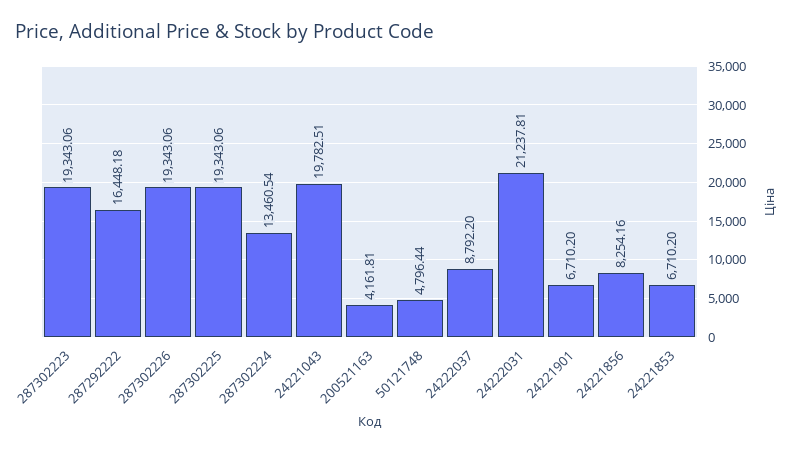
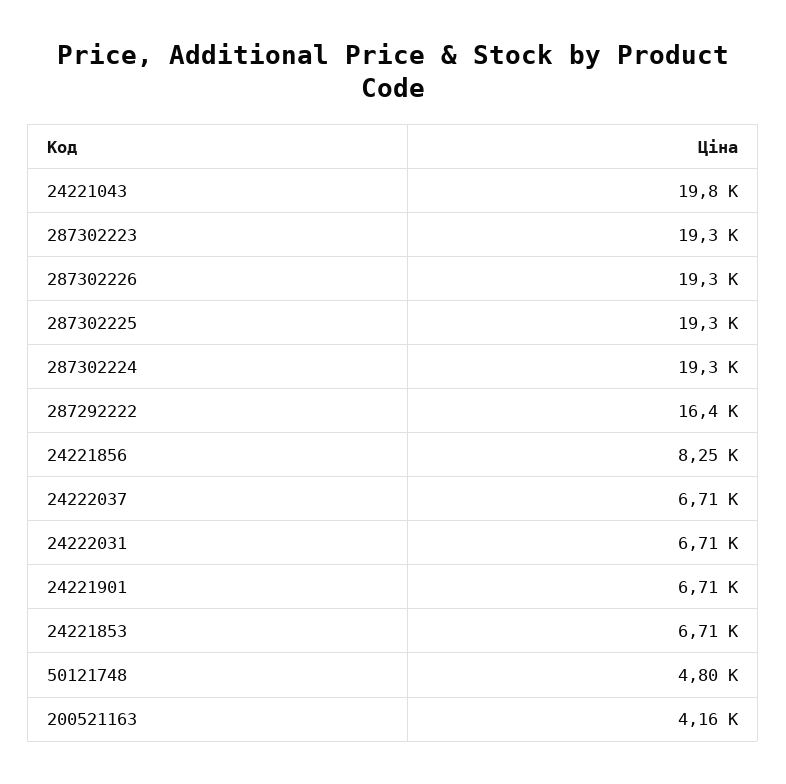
  {
    "287302223": 19343.06,
    "287292222": 16448.18,
    "287302226": 19343.06,
    "287302225": 19343.06,
-   "287302224": 13460.54,
+   "287302224": 19300,
    "24221043": 19782.51,
    "200521163": 4161.81,
    "50121748": 4796.44,
-   "24222037": 8792.2,
+   "24222037": 6710,
-   "24222031": 21237.81,
+   "24222031": 6710,
    "24221901": 6710.2,
    "24221856": 8254.16,
    "24221853": 6710.2
  }

